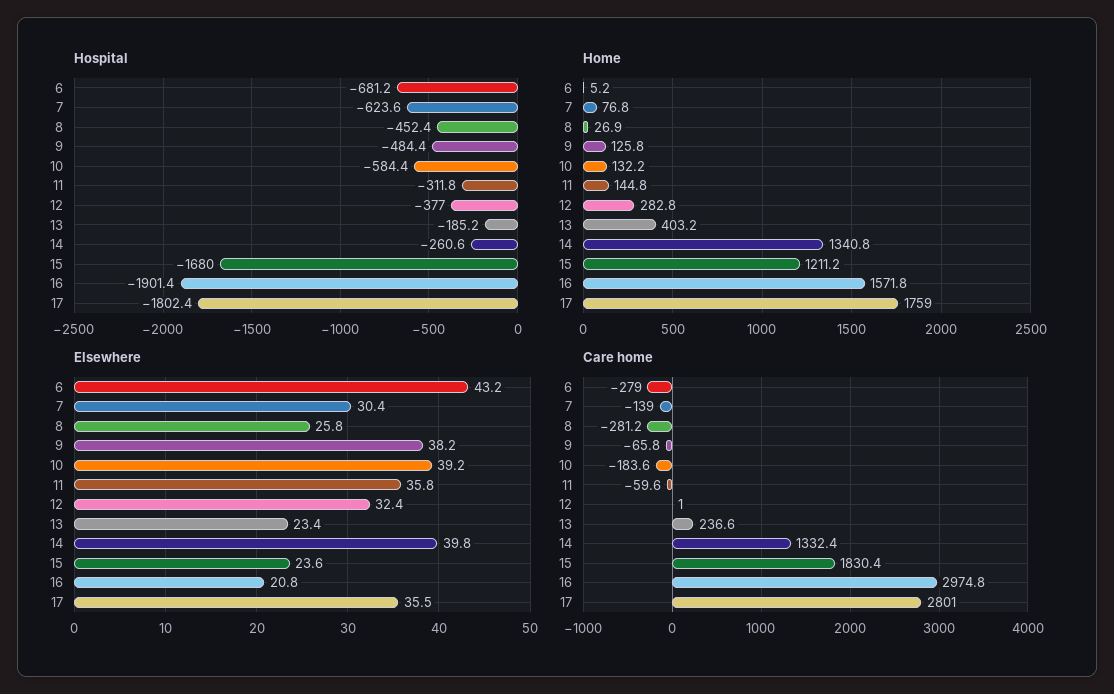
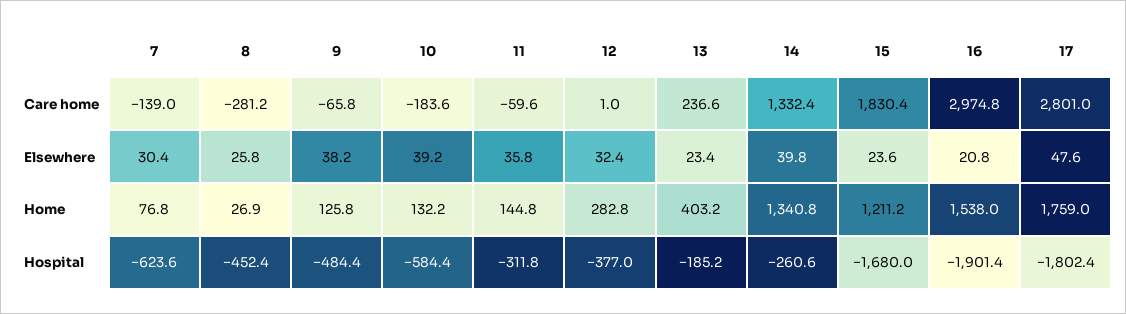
  {
    "Hospital": {
-     "6": -681.2,
      "7": -623.6,
      "8": -452.4,
      "9": -484.4,
      "10": -584.4,
      "11": -311.8,
      "12": -377,
      "13": -185.2,
      "14": -260.6,
      "15": -1680,
      "16": -1901.4,
      "17": -1802.4
    },
    "Home": {
-     "6": 5.2,
      "7": 76.8,
      "8": 26.9,
      "9": 125.8,
      "10": 132.2,
      "11": 144.8,
      "12": 282.8,
      "13": 403.2,
      "14": 1340.8,
      "15": 1211.2,
-     "16": 1571.8,
+     "16": 1538,
      "17": 1759
    },
    "Elsewhere": {
-     "6": 43.2,
      "7": 30.4,
      "8": 25.8,
      "9": 38.2,
      "10": 39.2,
      "11": 35.8,
      "12": 32.4,
      "13": 23.4,
      "14": 39.8,
      "15": 23.6,
      "16": 20.8,
-     "17": 35.5
+     "17": 47.6
    },
    "Care home": {
-     "6": -279,
      "7": -139,
      "8": -281.2,
      "9": -65.8,
      "10": -183.6,
      "11": -59.6,
      "12": 1,
      "13": 236.6,
      "14": 1332.4,
      "15": 1830.4,
      "16": 2974.8,
      "17": 2801
    }
  }

